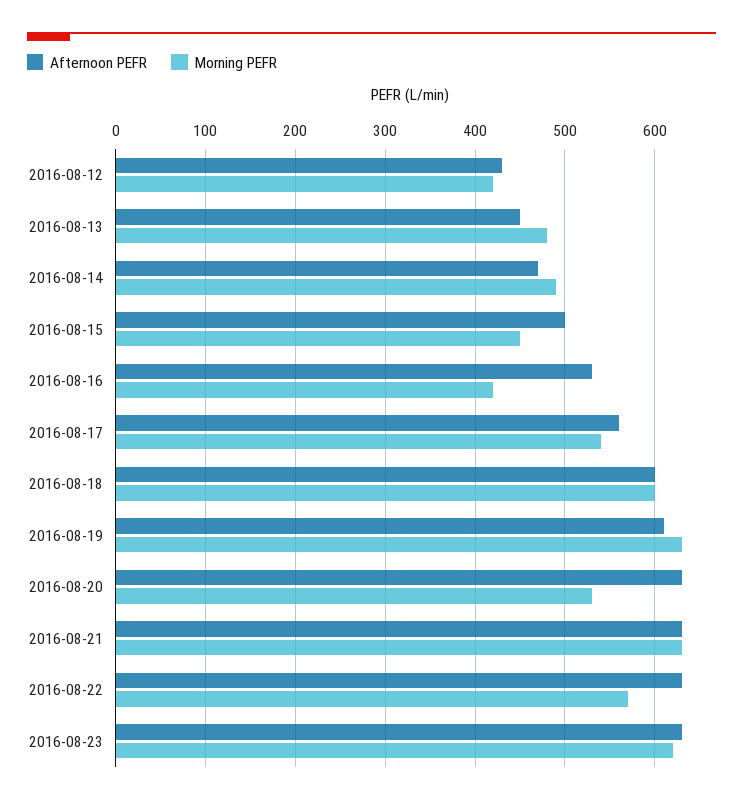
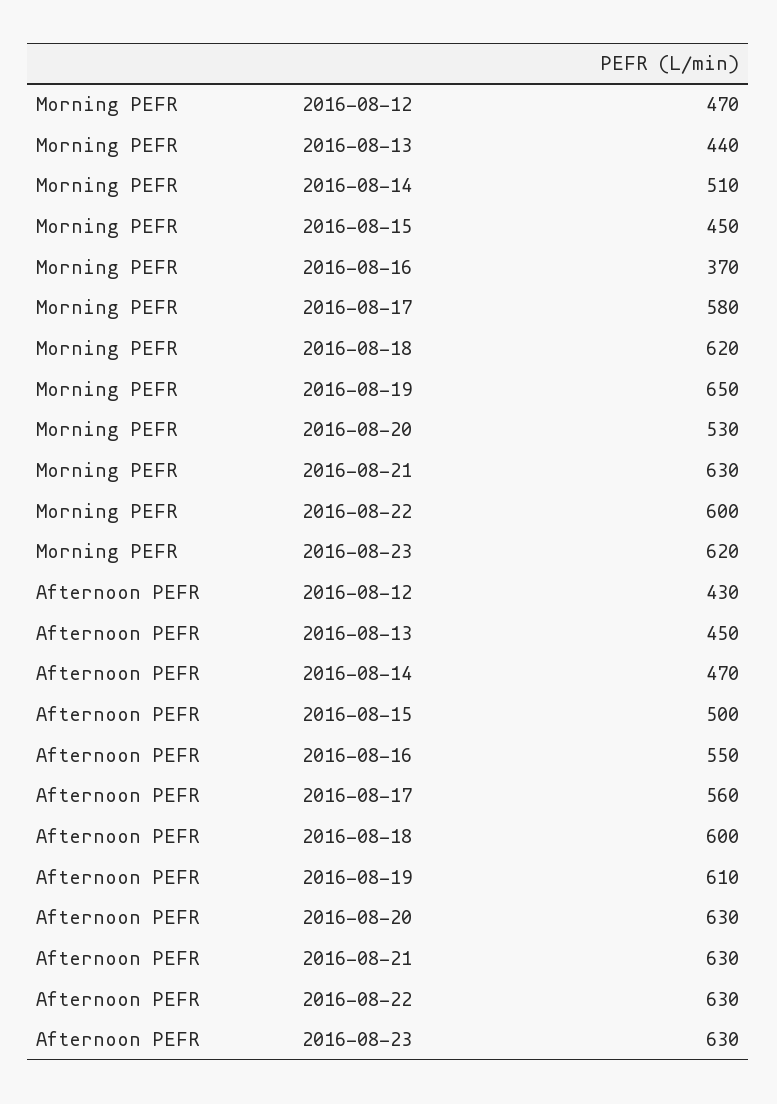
  {
    "Afternoon PEFR": {
      "2016-08-12": 430,
      "2016-08-13": 450,
      "2016-08-14": 470,
      "2016-08-15": 500,
-     "2016-08-16": 530,
+     "2016-08-16": 550,
      "2016-08-17": 560,
      "2016-08-18": 600,
      "2016-08-19": 610,
      "2016-08-20": 630,
      "2016-08-21": 630,
      "2016-08-22": 630,
      "2016-08-23": 630
    },
    "Morning PEFR": {
-     "2016-08-12": 420,
+     "2016-08-12": 470,
-     "2016-08-13": 480,
+     "2016-08-13": 440,
-     "2016-08-14": 490,
+     "2016-08-14": 510,
      "2016-08-15": 450,
-     "2016-08-16": 420,
+     "2016-08-16": 370,
-     "2016-08-17": 540,
+     "2016-08-17": 580,
-     "2016-08-18": 600,
+     "2016-08-18": 620,
-     "2016-08-19": 630,
+     "2016-08-19": 650,
      "2016-08-20": 530,
      "2016-08-21": 630,
-     "2016-08-22": 570,
+     "2016-08-22": 600,
      "2016-08-23": 620
    }
  }

